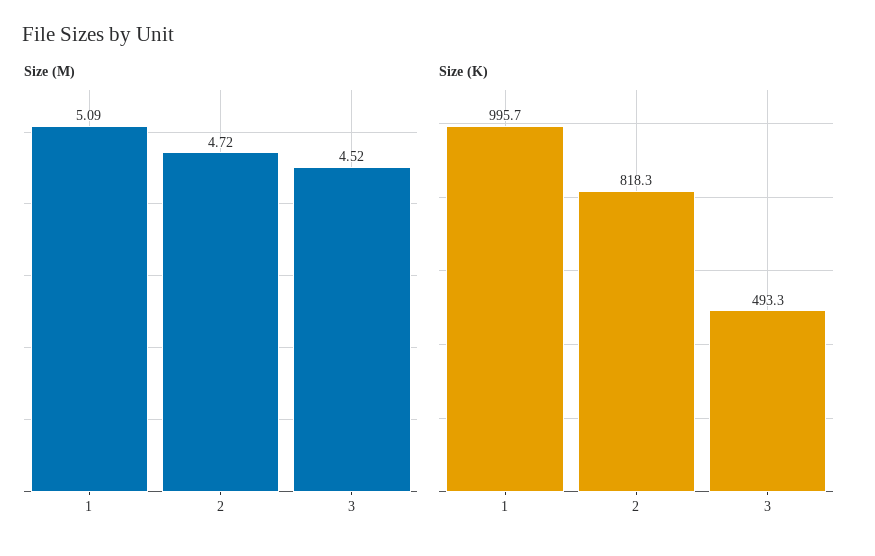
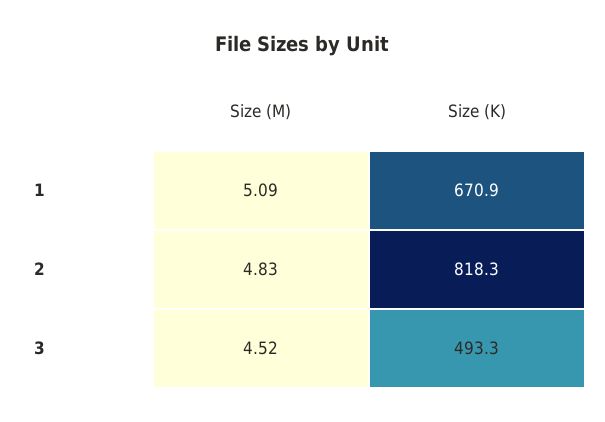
  {
    "Size (M)": {
      "1": 5.09,
-     "2": 4.72,
+     "2": 4.83,
      "3": 4.52
    },
    "Size (K)": {
-     "1": 995.7,
+     "1": 670.9,
      "2": 818.3,
      "3": 493.3
    }
  }

